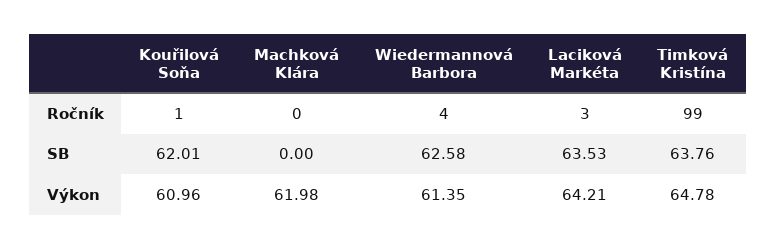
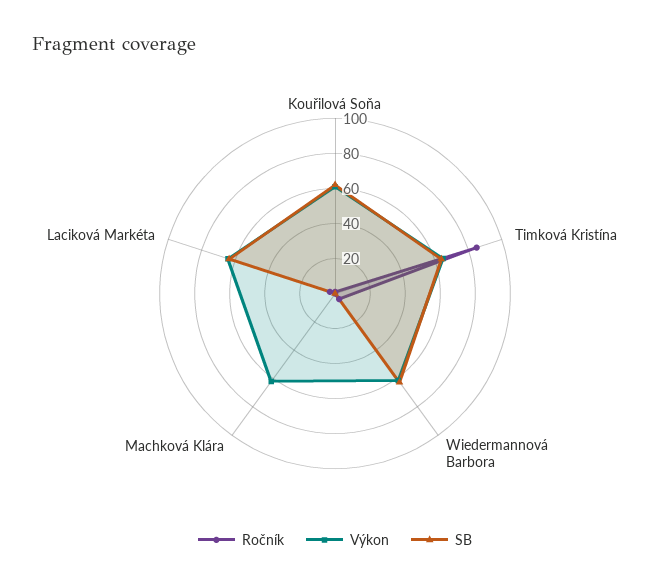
  {
    "Ročník": {
      "Kouřilová Soňa": 1,
      "Machková Klára": 0,
      "Wiedermannová Barbora": 4,
      "Laciková Markéta": 3,
-     "Timková Kristína": 99
+     "Timková Kristína": 85
    },
    "SB": {
      "Kouřilová Soňa": 62.01,
      "Machková Klára": 0,
      "Wiedermannová Barbora": 62.58,
      "Laciková Markéta": 63.53,
      "Timková Kristína": 63.76
    },
    "Výkon": {
      "Kouřilová Soňa": 60.96,
      "Machková Klára": 61.98,
      "Wiedermannová Barbora": 61.35,
      "Laciková Markéta": 64.21,
      "Timková Kristína": 64.78
    }
  }

